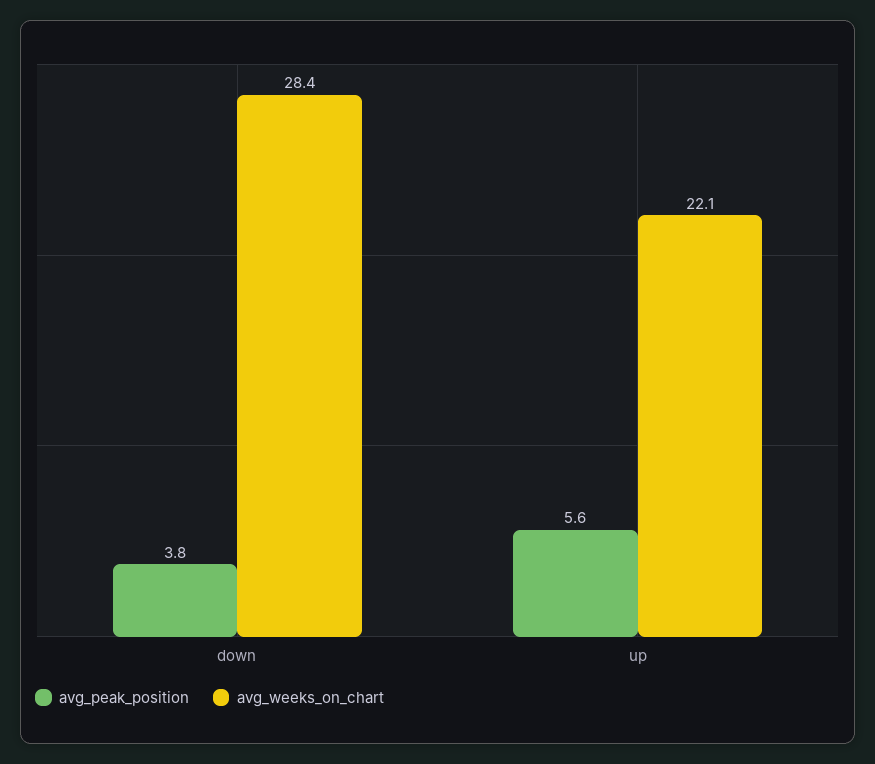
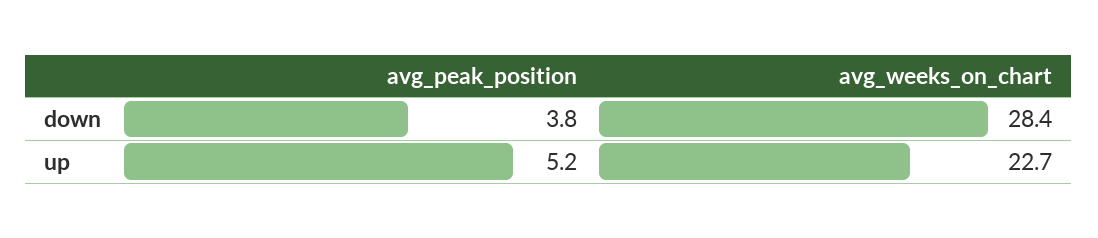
  {
    "avg_peak_position": {
      "down": 3.8,
-     "up": 5.6
+     "up": 5.2
    },
    "avg_weeks_on_chart": {
      "down": 28.4,
-     "up": 22.1
+     "up": 22.7
    }
  }

